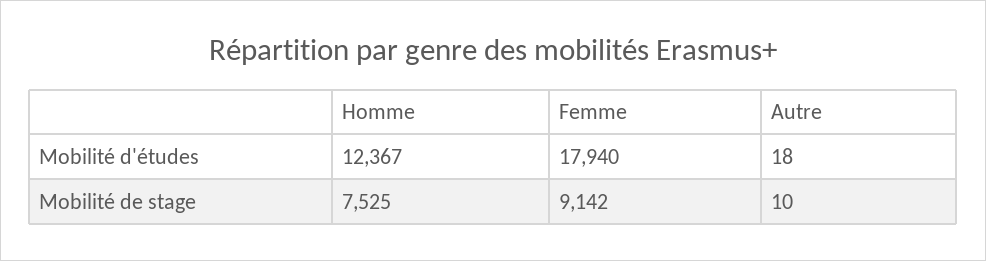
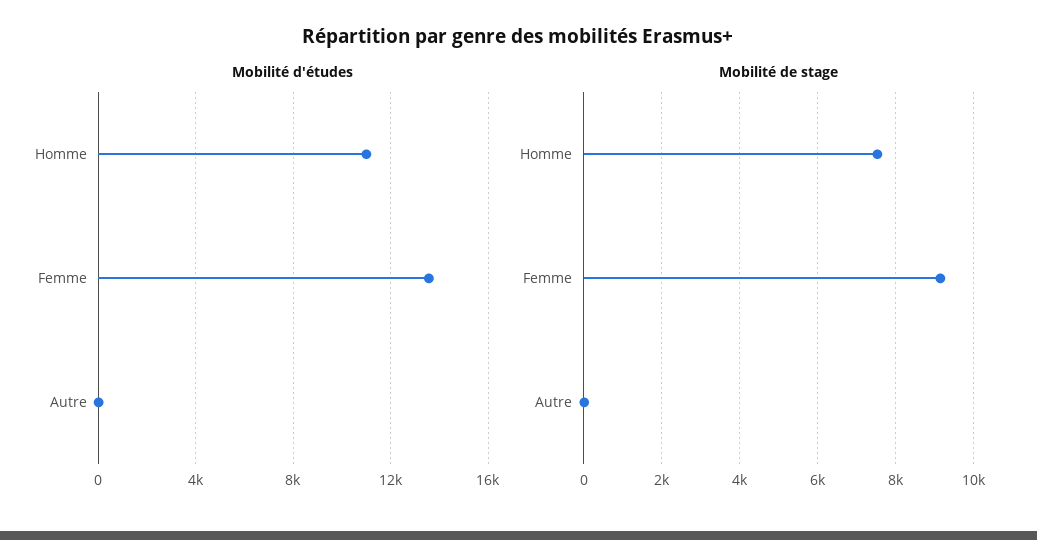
  {
    "Mobilité d'études": {
-     "Homme": 12367,
+     "Homme": 11000,
-     "Femme": 17940,
+     "Femme": 13500,
      "Autre": 18
    },
    "Mobilité de stage": {
      "Homme": 7525,
      "Femme": 9142,
      "Autre": 10
    }
  }

